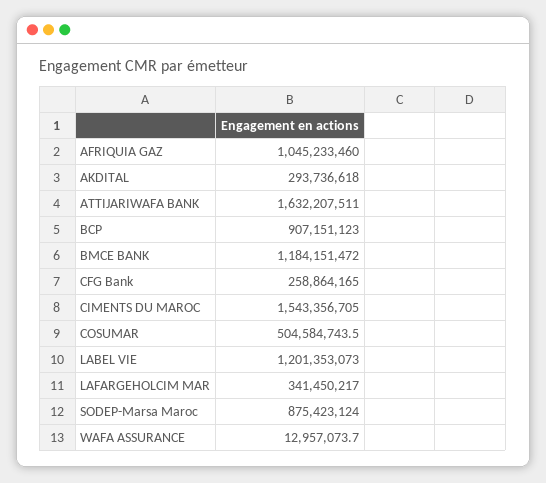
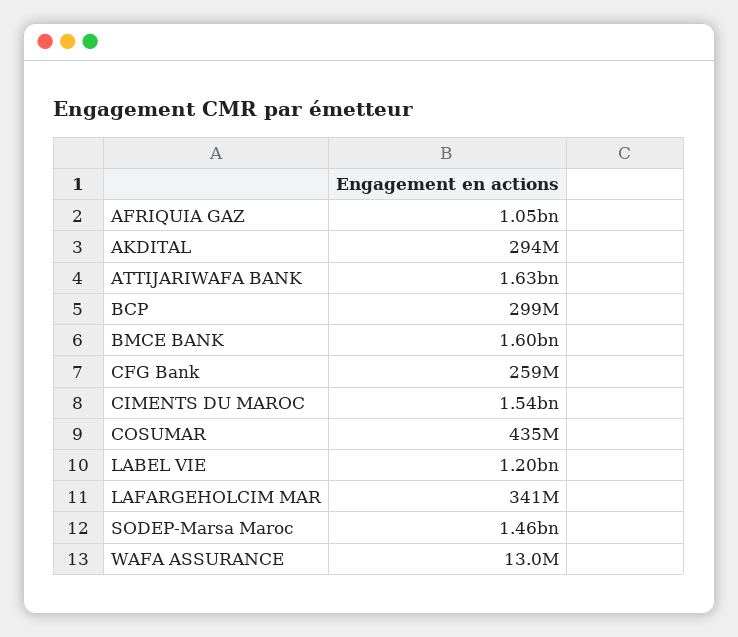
  {
    "AFRIQUIA GAZ": 1045233460,
    "AKDITAL": 293736618,
    "ATTIJARIWAFA BANK": 1632207511,
-   "BCP": 907151123,
+   "BCP": 299000000,
-   "BMCE BANK": 1184151472,
+   "BMCE BANK": 1600000000,
    "CFG Bank": 258864165,
    "CIMENTS DU MAROC": 1543356705,
-   "COSUMAR": 504584743.5,
+   "COSUMAR": 435000000,
    "LABEL VIE": 1201353073,
    "LAFARGEHOLCIM MAR": 341450217,
-   "SODEP-Marsa Maroc": 875423124,
+   "SODEP-Marsa Maroc": 1460000000,
    "WAFA ASSURANCE": 12957073.7
  }

